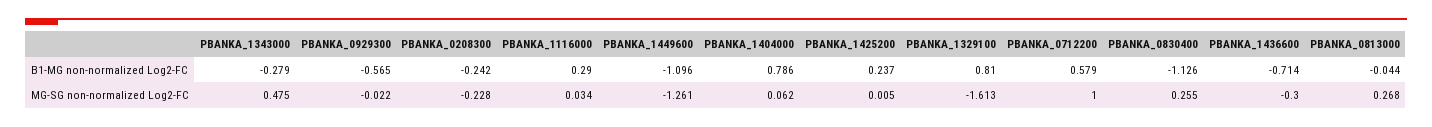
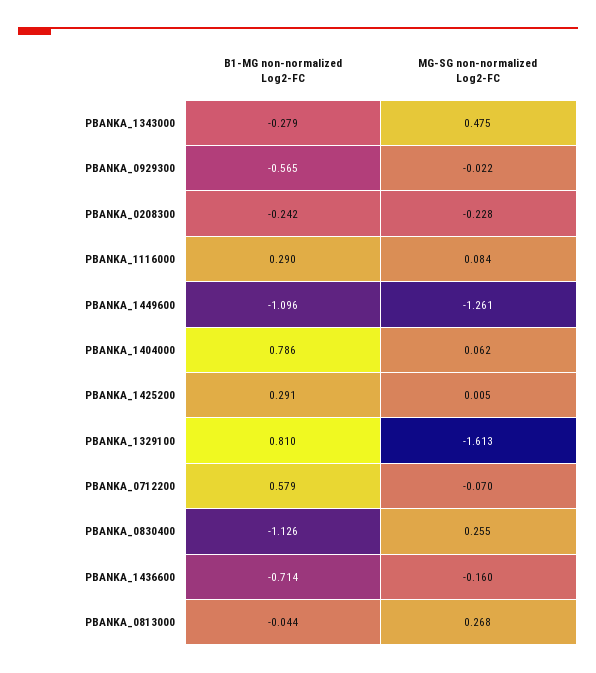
  {
    "PBANKA_1343000": {
      "B1-MG non-normalized Log2-FC": -0.279,
      "MG-SG non-normalized Log2-FC": 0.475
    },
    "PBANKA_0929300": {
      "B1-MG non-normalized Log2-FC": -0.565,
      "MG-SG non-normalized Log2-FC": -0.022
    },
    "PBANKA_0208300": {
      "B1-MG non-normalized Log2-FC": -0.242,
      "MG-SG non-normalized Log2-FC": -0.228
    },
    "PBANKA_1116000": {
      "B1-MG non-normalized Log2-FC": 0.29,
-     "MG-SG non-normalized Log2-FC": 0.034
+     "MG-SG non-normalized Log2-FC": 0.084
    },
    "PBANKA_1449600": {
      "B1-MG non-normalized Log2-FC": -1.096,
      "MG-SG non-normalized Log2-FC": -1.261
    },
    "PBANKA_1404000": {
      "B1-MG non-normalized Log2-FC": 0.786,
      "MG-SG non-normalized Log2-FC": 0.062
    },
    "PBANKA_1425200": {
-     "B1-MG non-normalized Log2-FC": 0.237,
+     "B1-MG non-normalized Log2-FC": 0.291,
      "MG-SG non-normalized Log2-FC": 0.005
    },
    "PBANKA_1329100": {
      "B1-MG non-normalized Log2-FC": 0.81,
      "MG-SG non-normalized Log2-FC": -1.613
    },
    "PBANKA_0712200": {
      "B1-MG non-normalized Log2-FC": 0.579,
-     "MG-SG non-normalized Log2-FC": 1
+     "MG-SG non-normalized Log2-FC": -0.07
    },
    "PBANKA_0830400": {
      "B1-MG non-normalized Log2-FC": -1.126,
      "MG-SG non-normalized Log2-FC": 0.255
    },
    "PBANKA_1436600": {
      "B1-MG non-normalized Log2-FC": -0.714,
-     "MG-SG non-normalized Log2-FC": -0.3
+     "MG-SG non-normalized Log2-FC": -0.16
    },
    "PBANKA_0813000": {
      "B1-MG non-normalized Log2-FC": -0.044,
      "MG-SG non-normalized Log2-FC": 0.268
    }
  }

